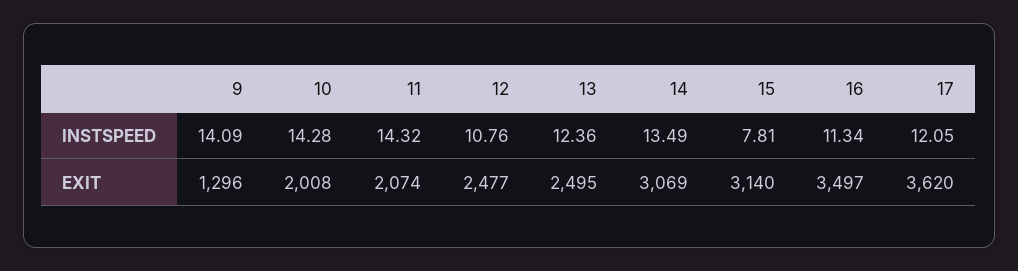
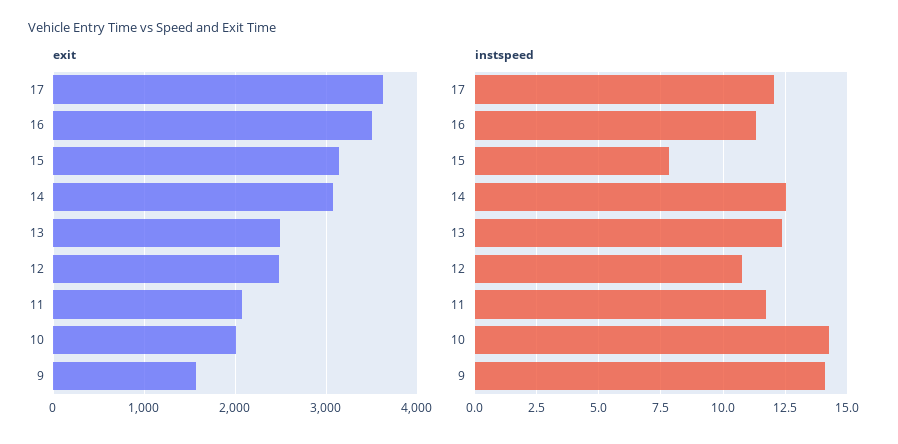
  {
    "INSTSPEED": {
      "9": 14.09,
      "10": 14.28,
-     "11": 14.32,
+     "11": 11.75,
      "12": 10.76,
      "13": 12.36,
-     "14": 13.49,
+     "14": 12.5,
      "15": 7.81,
      "16": 11.34,
      "17": 12.05
    },
    "EXIT": {
-     "9": 1296,
+     "9": 1600,
      "10": 2008,
      "11": 2074,
      "12": 2477,
      "13": 2495,
      "14": 3069,
      "15": 3140,
      "16": 3497,
      "17": 3620
    }
  }

